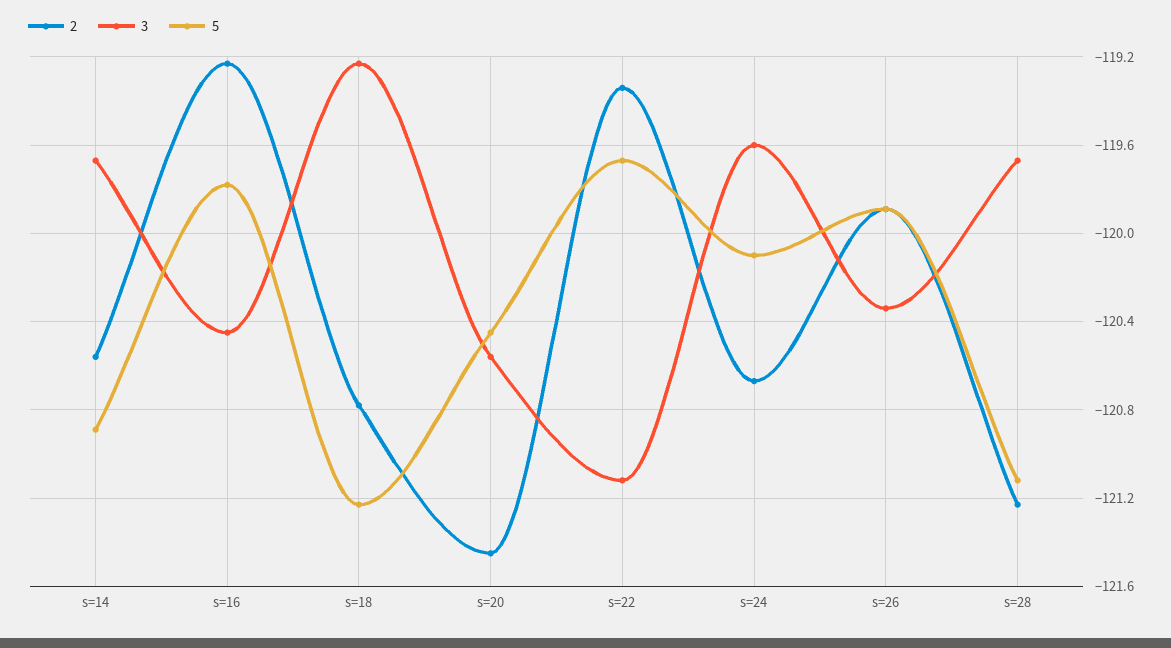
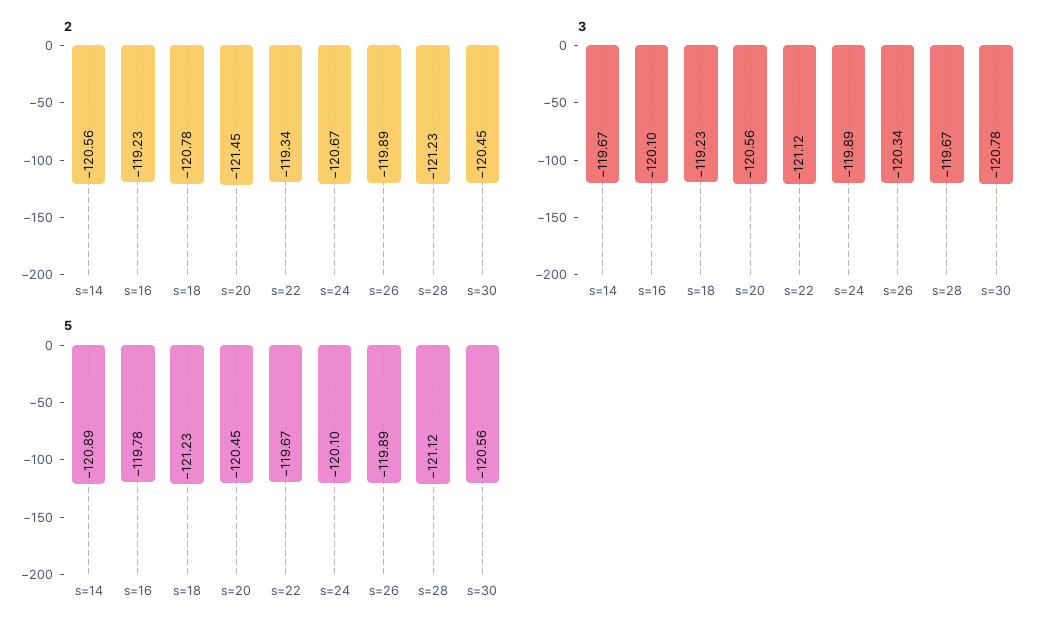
  {
    "2": {
      "s=14": -120.56,
      "s=16": -119.23,
      "s=18": -120.78,
      "s=20": -121.45,
      "s=22": -119.34,
      "s=24": -120.67,
      "s=26": -119.89,
-     "s=28": -121.23
+     "s=28": -121.23,
+     "s=30": -120.45
    },
    "3": {
      "s=14": -119.67,
-     "s=16": -120.45,
+     "s=16": -120.1,
      "s=18": -119.23,
      "s=20": -120.56,
      "s=22": -121.12,
-     "s=24": -119.6,
+     "s=24": -119.89,
      "s=26": -120.34,
-     "s=28": -119.67
+     "s=28": -119.67,
+     "s=30": -120.78
    },
    "5": {
      "s=14": -120.89,
      "s=16": -119.78,
      "s=18": -121.23,
      "s=20": -120.45,
      "s=22": -119.67,
      "s=24": -120.1,
      "s=26": -119.89,
-     "s=28": -121.12
+     "s=28": -121.12,
+     "s=30": -120.56
    }
  }

